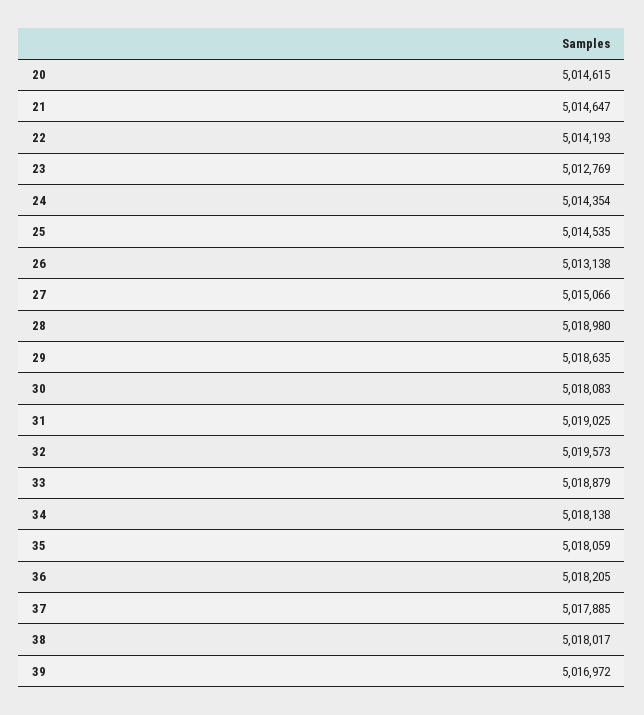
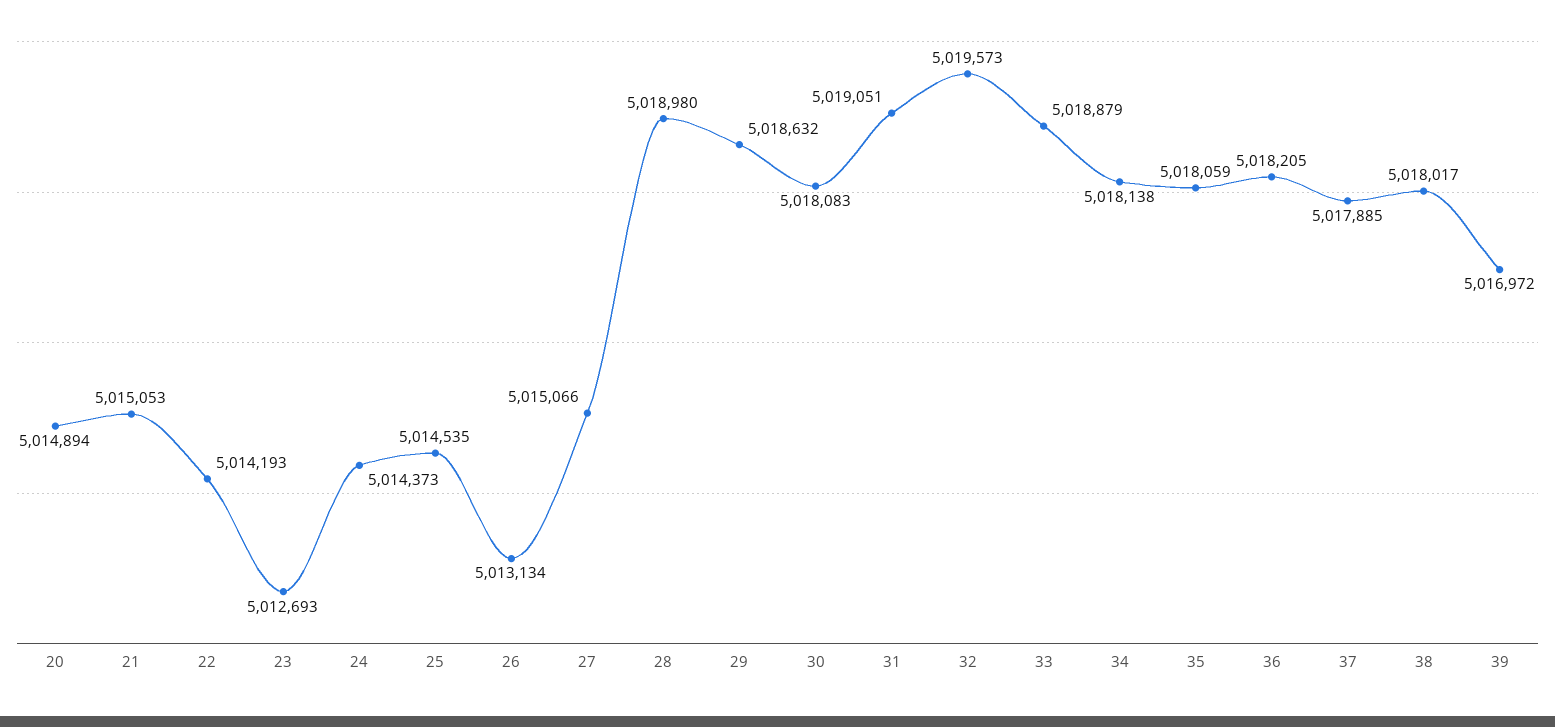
  {
-   "20": 5014615,
+   "20": 5014894,
-   "21": 5014647,
+   "21": 5015053,
    "22": 5014193,
-   "23": 5012769,
+   "23": 5012693,
-   "24": 5014354,
+   "24": 5014373,
    "25": 5014535,
-   "26": 5013138,
+   "26": 5013134,
    "27": 5015066,
    "28": 5018980,
-   "29": 5018635,
+   "29": 5018632,
    "30": 5018083,
-   "31": 5019025,
+   "31": 5019051,
    "32": 5019573,
    "33": 5018879,
    "34": 5018138,
    "35": 5018059,
    "36": 5018205,
    "37": 5017885,
    "38": 5018017,
    "39": 5016972
  }

